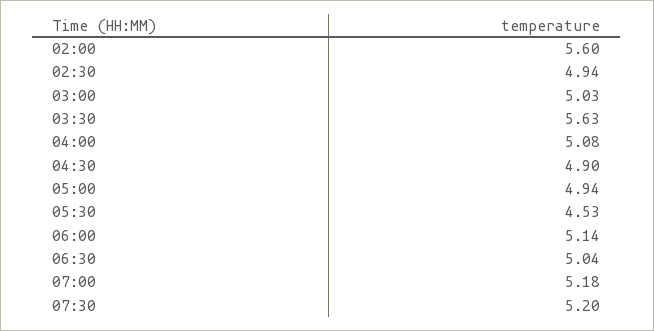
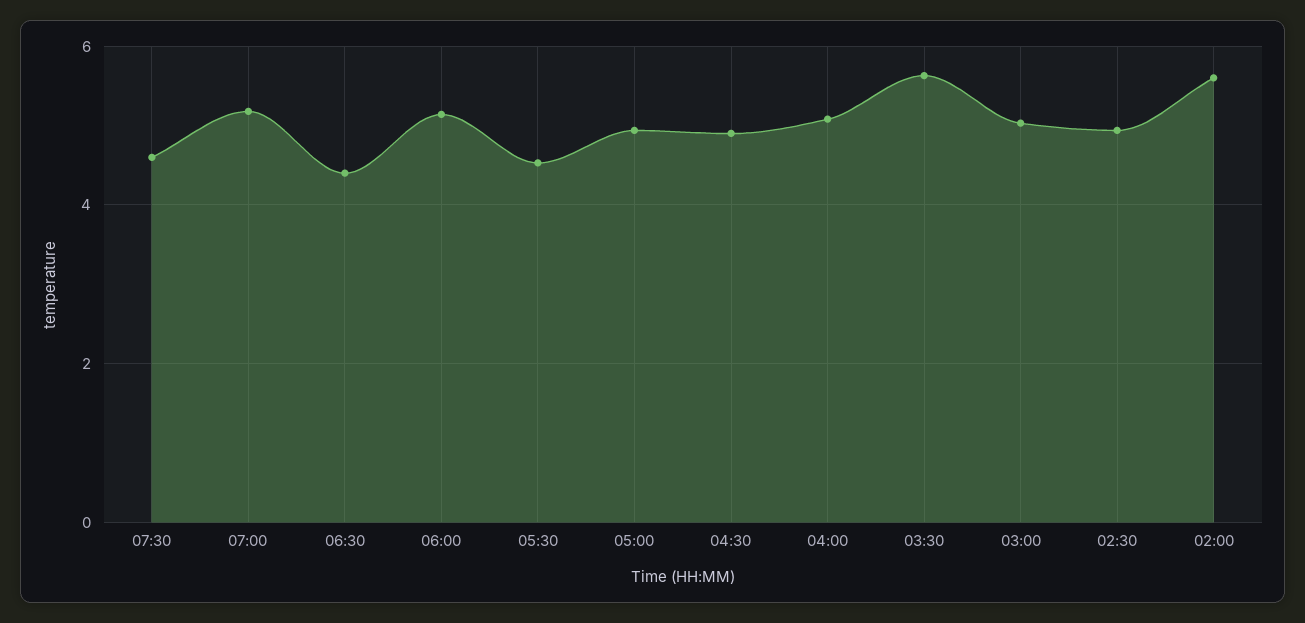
  {
    "02:00": 5.6,
    "02:30": 4.94,
    "03:00": 5.03,
    "03:30": 5.63,
    "04:00": 5.08,
    "04:30": 4.9,
    "05:00": 4.94,
    "05:30": 4.53,
    "06:00": 5.14,
-   "06:30": 5.04,
+   "06:30": 4.4,
    "07:00": 5.18,
-   "07:30": 5.2
+   "07:30": 4.6
  }

